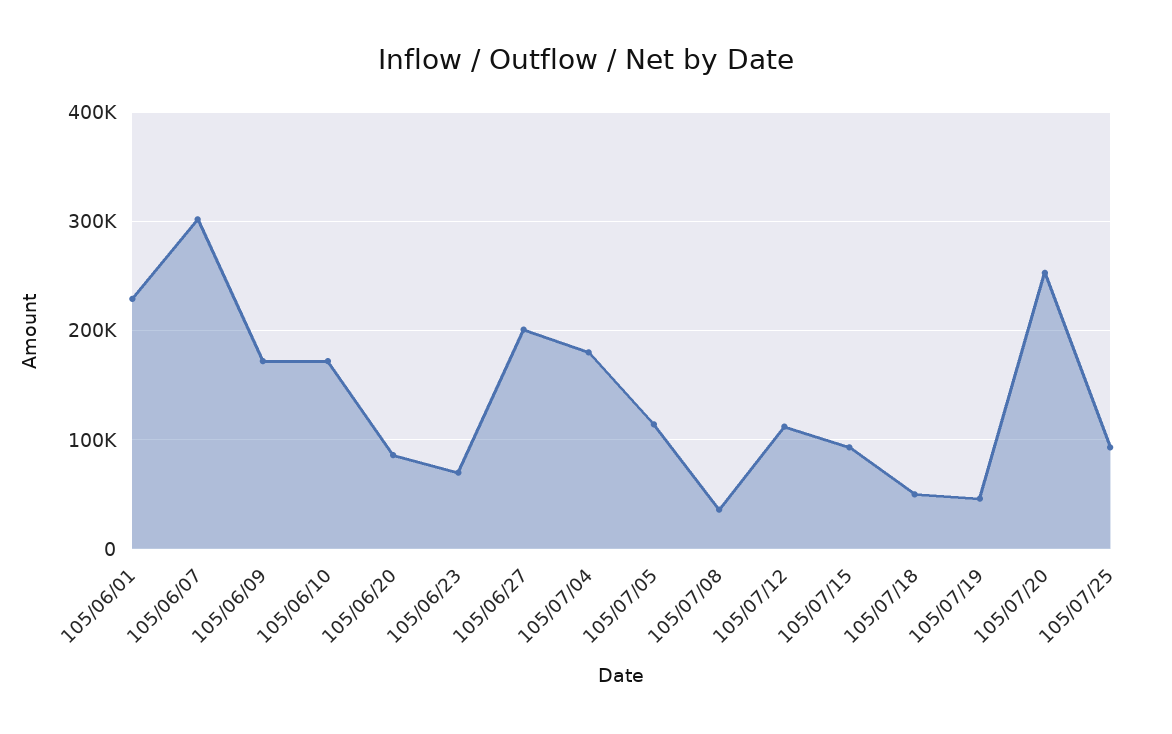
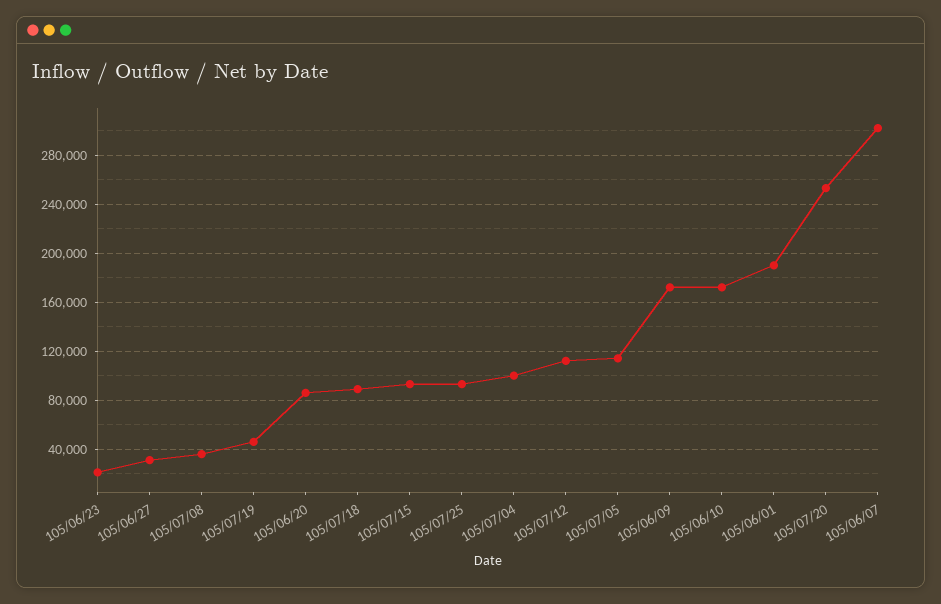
  {
-   "105/06/01": 230000,
+   "105/06/01": 190000,
    "105/06/07": 300000,
    "105/06/09": 170000,
    "105/06/10": 170000,
    "105/06/20": 85000,
-   "105/06/23": 70000,
+   "105/06/23": 20000,
-   "105/06/27": 200000,
+   "105/06/27": 30000,
-   "105/07/04": 180000,
+   "105/07/04": 100000,
    "105/07/05": 115000,
    "105/07/08": 35000,
    "105/07/12": 110000,
    "105/07/15": 95000,
-   "105/07/18": 50000,
+   "105/07/18": 90000,
    "105/07/19": 45000,
    "105/07/20": 255000,
    "105/07/25": 95000
  }

